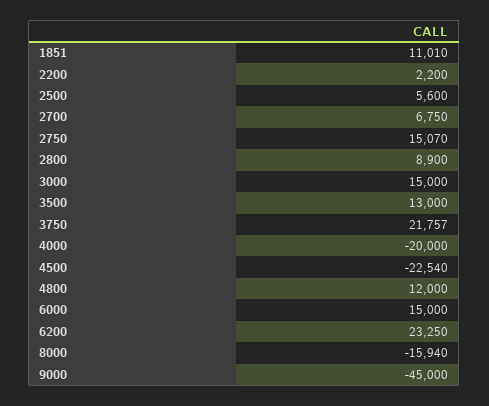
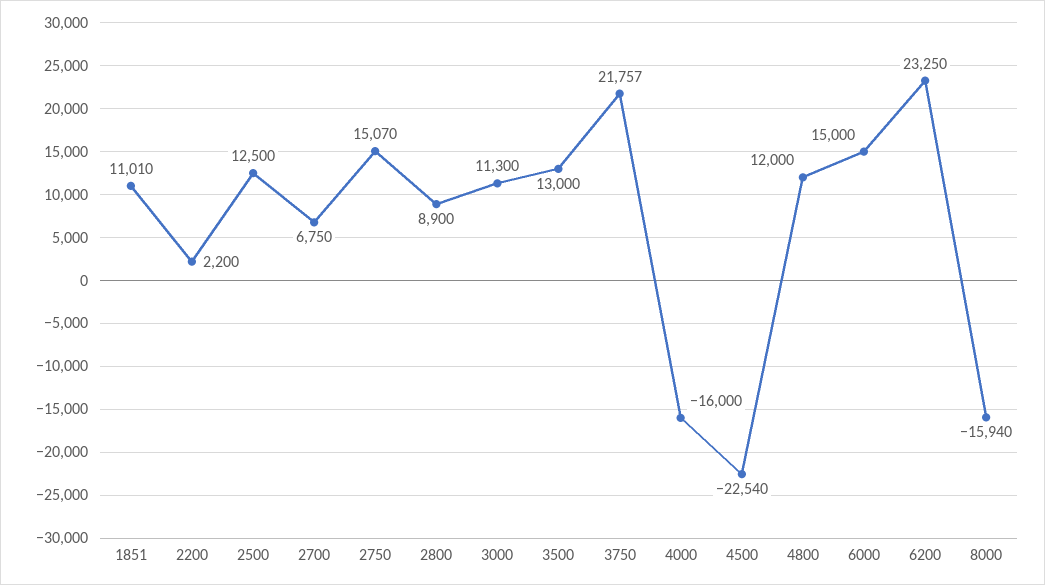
  {
    "1851": 11010,
    "2200": 2200,
-   "2500": 5600,
+   "2500": 12500,
    "2700": 6750,
    "2750": 15070,
    "2800": 8900,
-   "3000": 15000,
+   "3000": 11300,
    "3500": 13000,
    "3750": 21757,
-   "4000": -20000,
+   "4000": -16000,
    "4500": -22540,
    "4800": 12000,
    "6000": 15000,
    "6200": 23250,
-   "8000": -15940,
+   "8000": -15940
-   "9000": -45000
  }

